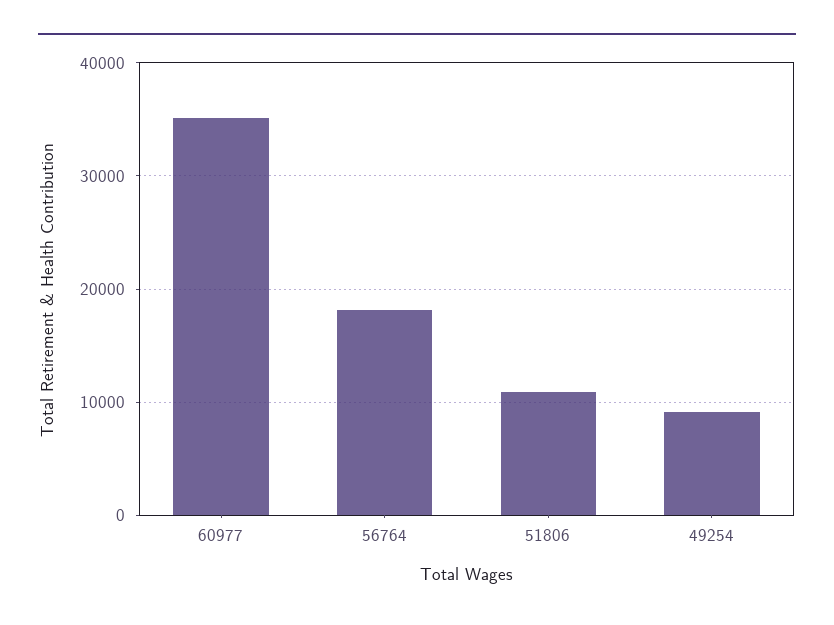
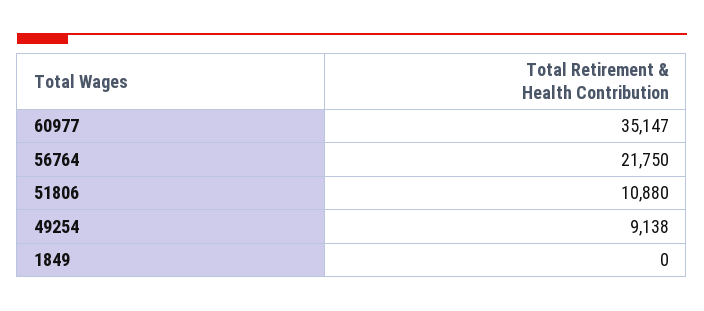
  {
    "60977": 35147,
-   "56764": 18000,
+   "56764": 21750,
    "51806": 10880,
-   "49254": 9138
+   "49254": 9138,
+   "1849": 0
  }

